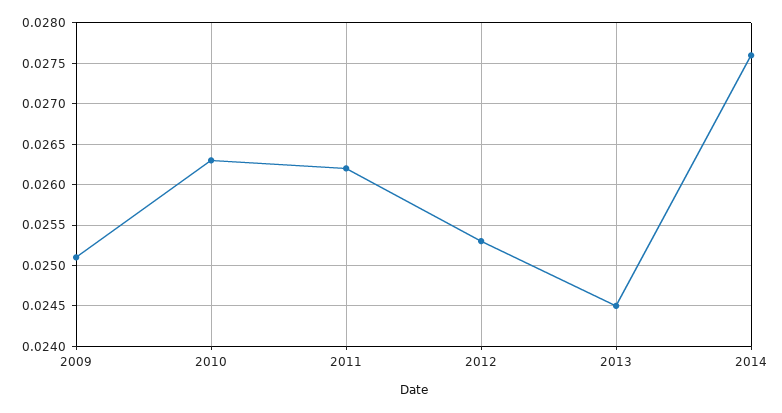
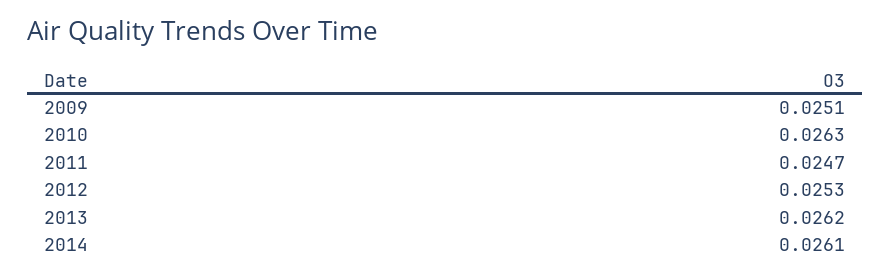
  {
    "2009": 0.0251,
    "2010": 0.0263,
-   "2011": 0.0262,
+   "2011": 0.0247,
    "2012": 0.0253,
-   "2013": 0.0245,
+   "2013": 0.0262,
-   "2014": 0.0276
+   "2014": 0.0261
  }

